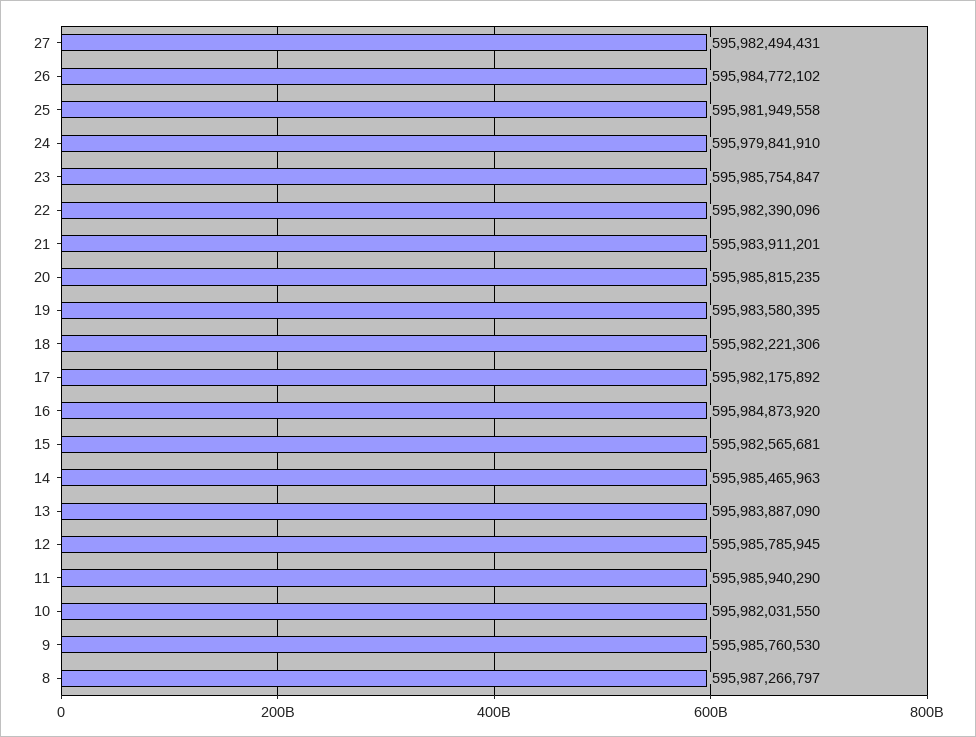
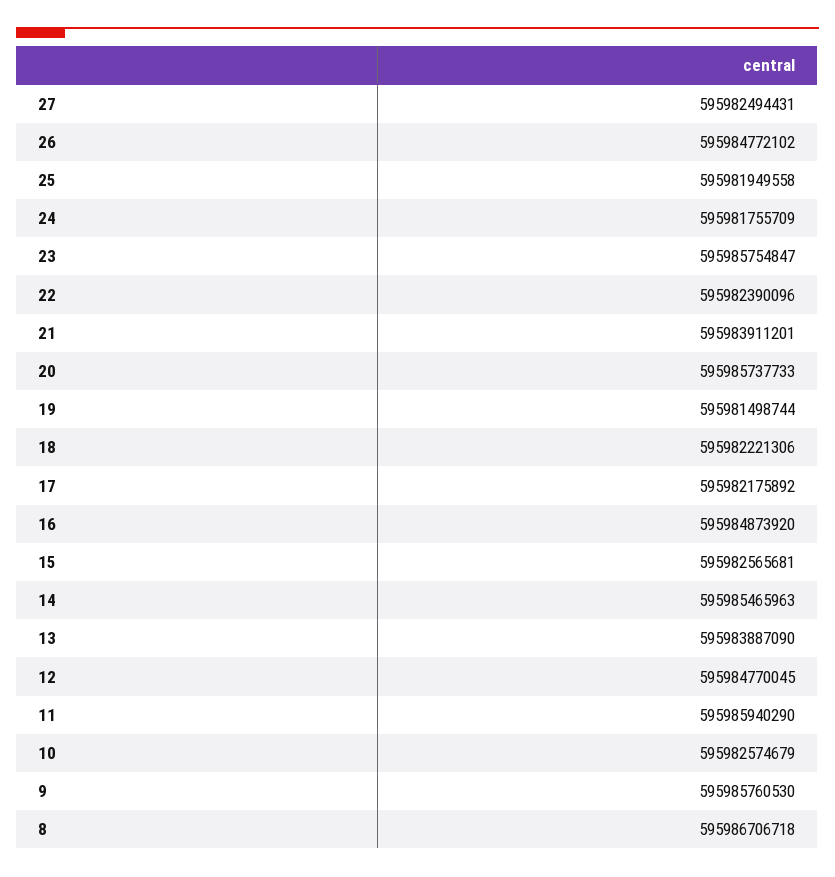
  {
    "27": 595982494431,
    "26": 595984772102,
    "25": 595981949558,
-   "24": 595979841910,
+   "24": 595981755709,
    "23": 595985754847,
    "22": 595982390096,
    "21": 595983911201,
-   "20": 595985815235,
+   "20": 595985737733,
-   "19": 595983580395,
+   "19": 595981498744,
    "18": 595982221306,
    "17": 595982175892,
    "16": 595984873920,
    "15": 595982565681,
    "14": 595985465963,
    "13": 595983887090,
-   "12": 595985785945,
+   "12": 595984770045,
    "11": 595985940290,
-   "10": 595982031550,
+   "10": 595982574679,
    "9": 595985760530,
-   "8": 595987266797
+   "8": 595986706718
  }

